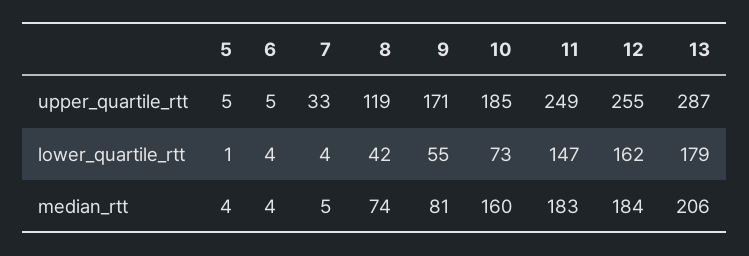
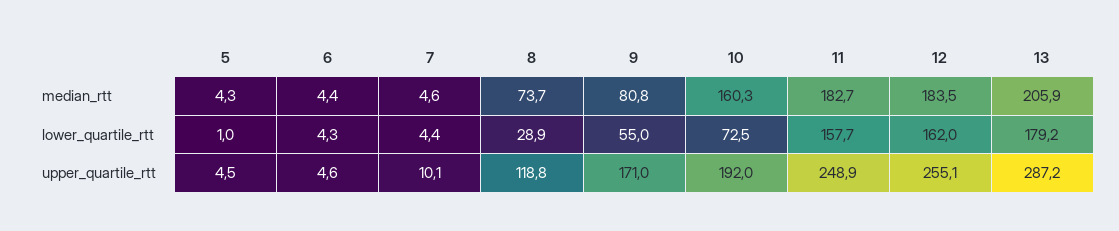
  {
    "5": {
      "upper_quartile_rtt": 4.5,
      "lower_quartile_rtt": 1,
      "median_rtt": 4.3
    },
    "6": {
      "upper_quartile_rtt": 4.6,
      "lower_quartile_rtt": 4.3,
      "median_rtt": 4.4
    },
    "7": {
-     "upper_quartile_rtt": 33,
+     "upper_quartile_rtt": 10.1,
      "lower_quartile_rtt": 4.4,
      "median_rtt": 4.6
    },
    "8": {
      "upper_quartile_rtt": 118.8,
-     "lower_quartile_rtt": 42,
+     "lower_quartile_rtt": 28.9,
      "median_rtt": 73.7
    },
    "9": {
      "upper_quartile_rtt": 171,
      "lower_quartile_rtt": 55,
      "median_rtt": 80.8
    },
    "10": {
-     "upper_quartile_rtt": 185,
+     "upper_quartile_rtt": 192,
      "lower_quartile_rtt": 72.5,
      "median_rtt": 160.3
    },
    "11": {
      "upper_quartile_rtt": 248.9,
-     "lower_quartile_rtt": 147,
+     "lower_quartile_rtt": 157.7,
      "median_rtt": 182.7
    },
    "12": {
      "upper_quartile_rtt": 255.1,
      "lower_quartile_rtt": 162,
      "median_rtt": 183.5
    },
    "13": {
      "upper_quartile_rtt": 287.2,
      "lower_quartile_rtt": 179.2,
      "median_rtt": 205.9
    }
  }

